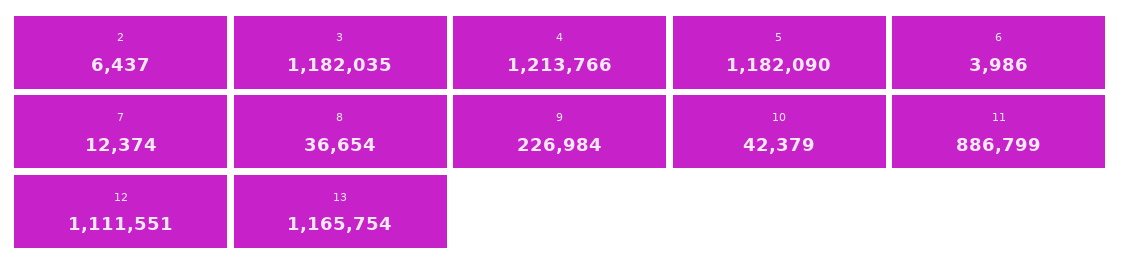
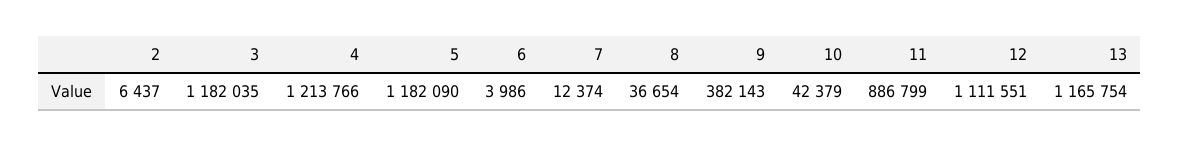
  {
    "2": 6437,
    "3": 1182035,
    "4": 1213766,
    "5": 1182090,
    "6": 3986,
    "7": 12374,
    "8": 36654,
-   "9": 226984,
+   "9": 382143,
    "10": 42379,
    "11": 886799,
    "12": 1111551,
    "13": 1165754
  }

